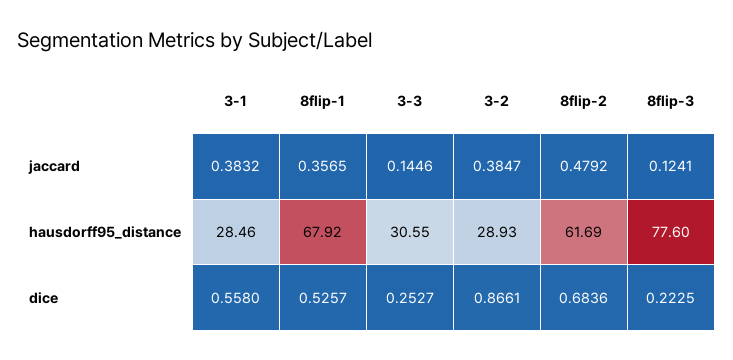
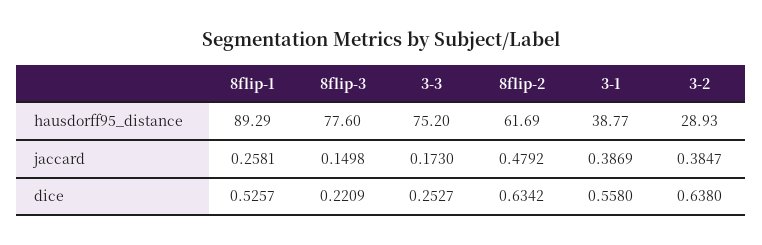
  {
    "3-1": {
-     "jaccard": 0.3832,
+     "jaccard": 0.3869,
-     "hausdorff95_distance": 28.46,
+     "hausdorff95_distance": 38.77,
      "dice": 0.558
    },
    "8flip-1": {
-     "jaccard": 0.3565,
+     "jaccard": 0.2581,
-     "hausdorff95_distance": 67.92,
+     "hausdorff95_distance": 89.29,
      "dice": 0.5257
    },
    "3-3": {
-     "jaccard": 0.1446,
+     "jaccard": 0.173,
-     "hausdorff95_distance": 30.55,
+     "hausdorff95_distance": 75.2,
      "dice": 0.2527
    },
    "3-2": {
      "jaccard": 0.3847,
      "hausdorff95_distance": 28.93,
-     "dice": 0.8661
+     "dice": 0.638
    },
    "8flip-2": {
      "jaccard": 0.4792,
      "hausdorff95_distance": 61.69,
-     "dice": 0.6836
+     "dice": 0.6342
    },
    "8flip-3": {
-     "jaccard": 0.1241,
+     "jaccard": 0.1498,
      "hausdorff95_distance": 77.6,
-     "dice": 0.2225
+     "dice": 0.2209
    }
  }

